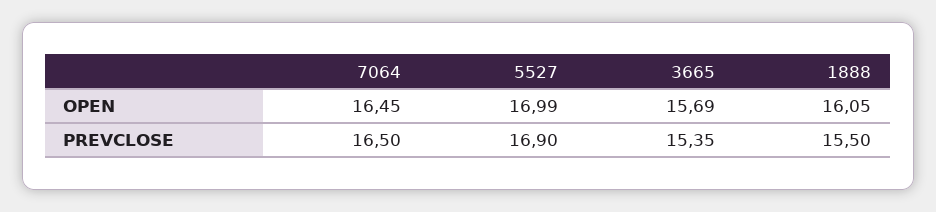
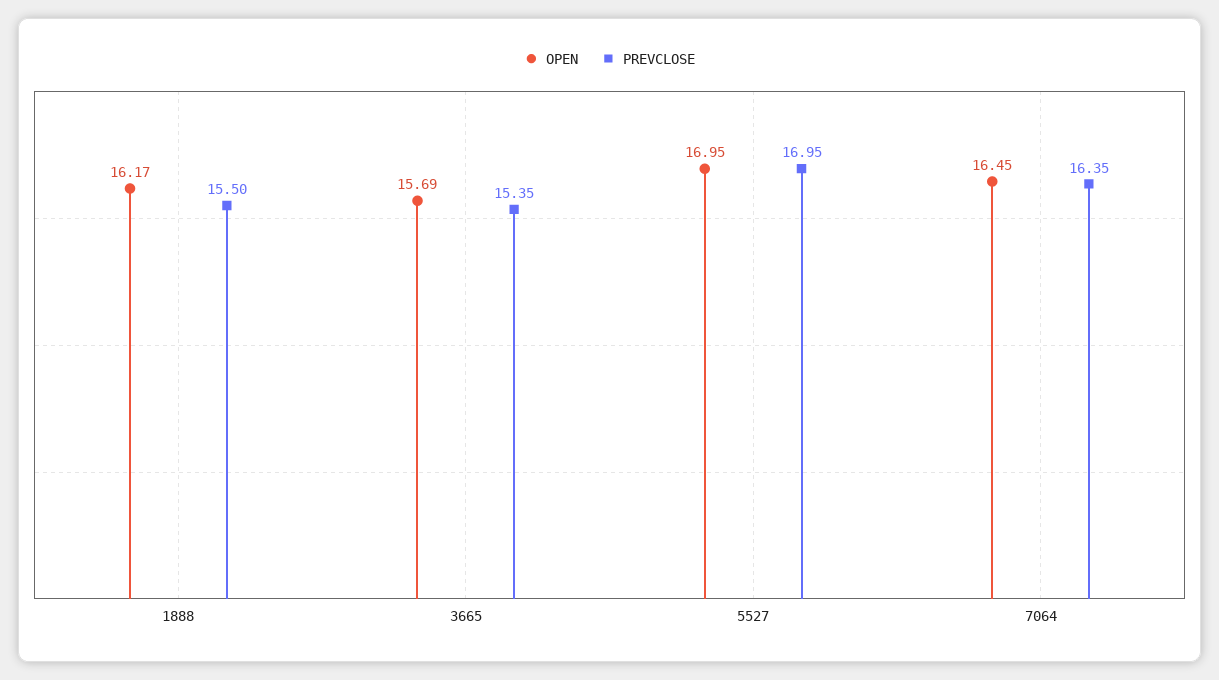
  {
    "OPEN": {
      "7064": 16.45,
-     "5527": 16.99,
+     "5527": 16.95,
      "3665": 15.69,
-     "1888": 16.05
+     "1888": 16.17
    },
    "PREVCLOSE": {
-     "7064": 16.5,
+     "7064": 16.35,
-     "5527": 16.9,
+     "5527": 16.95,
      "3665": 15.35,
      "1888": 15.5
    }
  }

